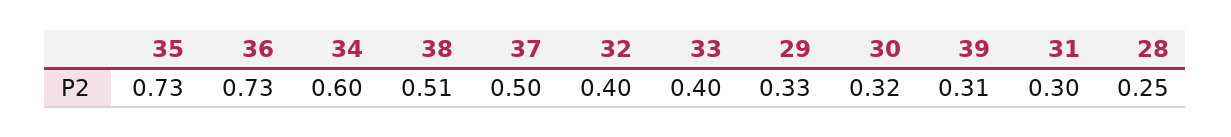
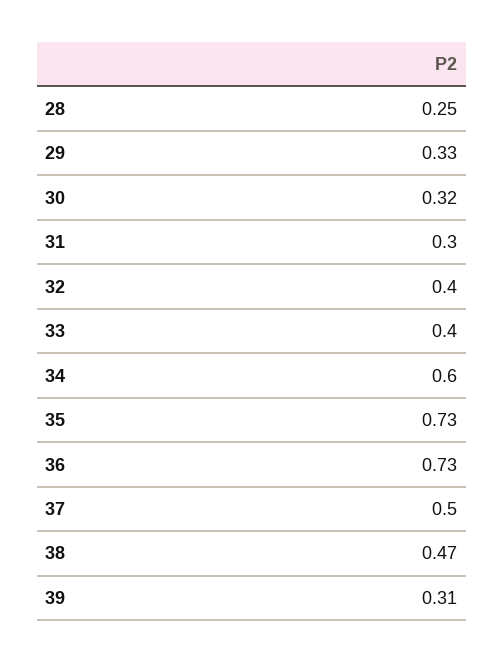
  {
    "35": 0.73,
    "36": 0.73,
    "34": 0.6,
-   "38": 0.51,
+   "38": 0.47,
    "37": 0.5,
    "32": 0.4,
    "33": 0.4,
    "29": 0.33,
    "30": 0.32,
    "39": 0.31,
    "31": 0.3,
    "28": 0.25
  }

